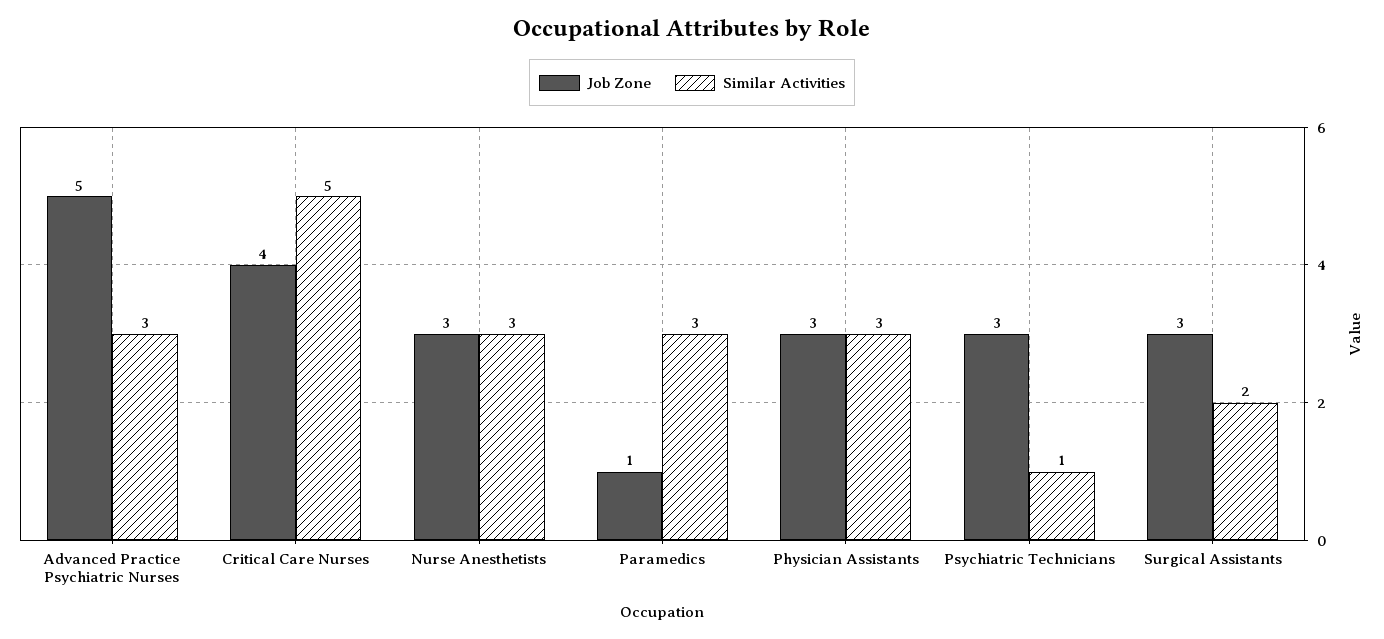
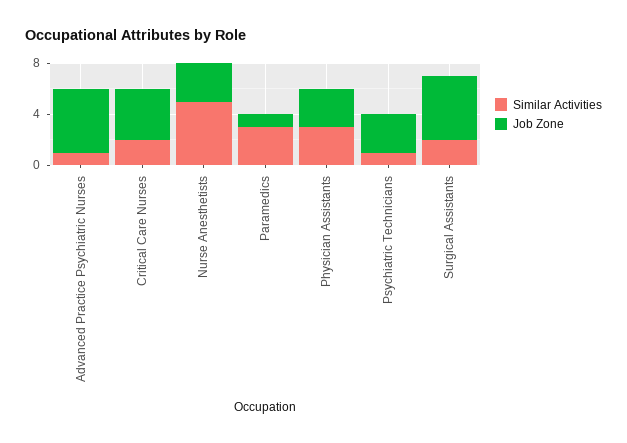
  {
    "Job Zone": {
      "Advanced Practice Psychiatric Nurses": 5,
      "Critical Care Nurses": 4,
      "Nurse Anesthetists": 3,
      "Paramedics": 1,
      "Physician Assistants": 3,
      "Psychiatric Technicians": 3,
-     "Surgical Assistants": 3
+     "Surgical Assistants": 5
    },
    "Similar Activities": {
-     "Advanced Practice Psychiatric Nurses": 3,
+     "Advanced Practice Psychiatric Nurses": 1,
-     "Critical Care Nurses": 5,
+     "Critical Care Nurses": 2,
-     "Nurse Anesthetists": 3,
+     "Nurse Anesthetists": 5,
      "Paramedics": 3,
      "Physician Assistants": 3,
      "Psychiatric Technicians": 1,
      "Surgical Assistants": 2
    }
  }

